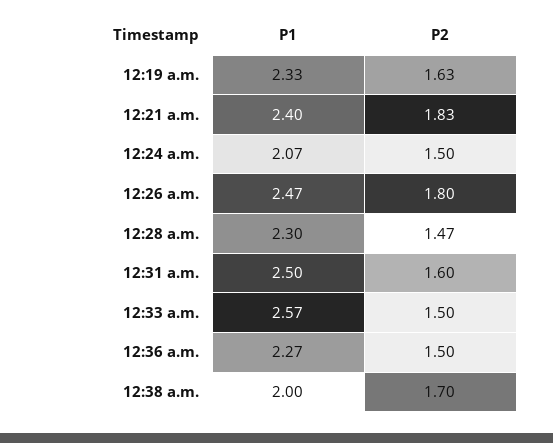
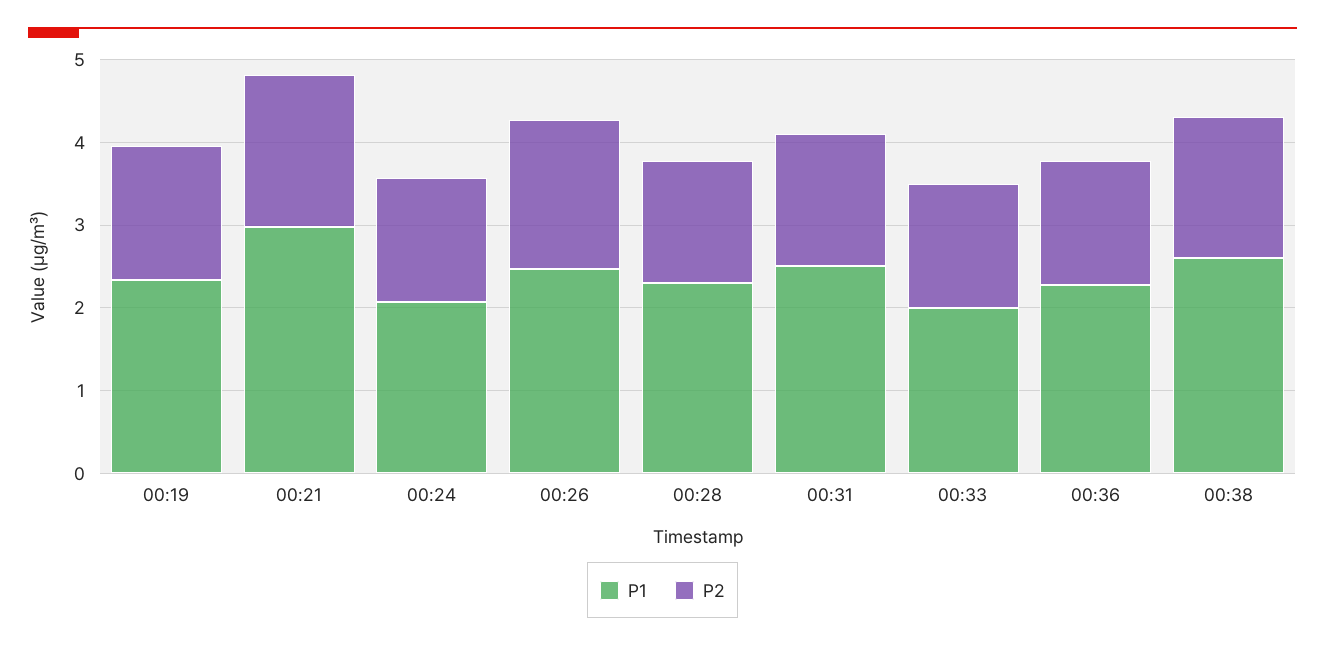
  {
    "P1": {
      "12:19 a.m.": 2.33,
-     "12:21 a.m.": 2.4,
+     "12:21 a.m.": 3,
      "12:24 a.m.": 2.07,
      "12:26 a.m.": 2.47,
      "12:28 a.m.": 2.3,
      "12:31 a.m.": 2.5,
-     "12:33 a.m.": 2.57,
+     "12:33 a.m.": 2,
      "12:36 a.m.": 2.27,
-     "12:38 a.m.": 2
+     "12:38 a.m.": 2.6
    },
    "P2": {
      "12:19 a.m.": 1.63,
      "12:21 a.m.": 1.83,
      "12:24 a.m.": 1.5,
      "12:26 a.m.": 1.8,
      "12:28 a.m.": 1.47,
      "12:31 a.m.": 1.6,
      "12:33 a.m.": 1.5,
      "12:36 a.m.": 1.5,
      "12:38 a.m.": 1.7
    }
  }

